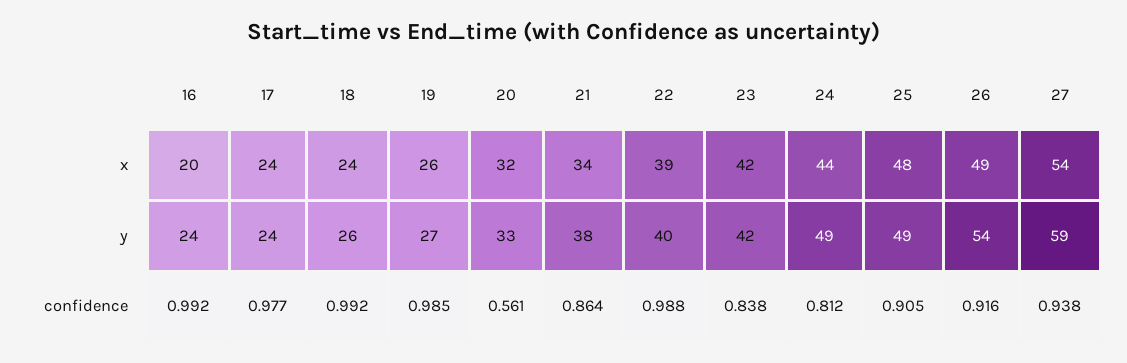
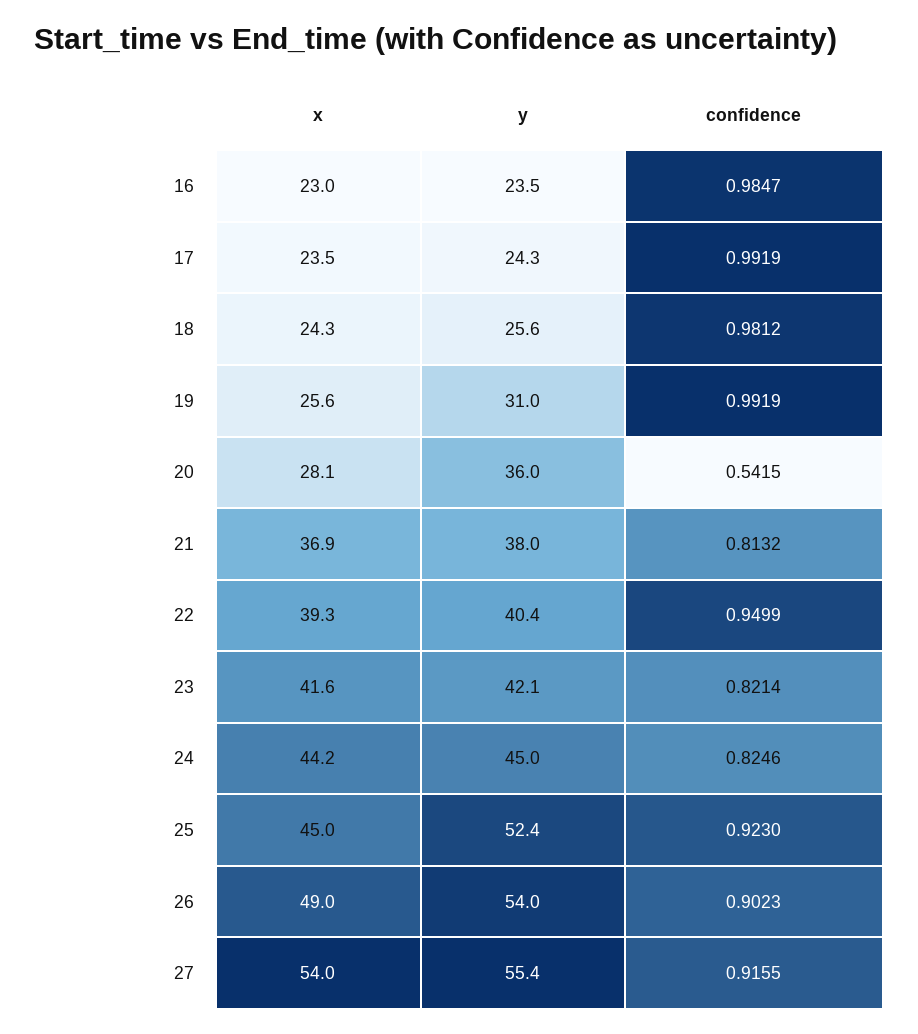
  {
    "16": {
-     "x": 20,
+     "x": 23,
      "y": 23.5,
-     "confidence": 0.992
+     "confidence": 0.9847
    },
    "17": {
      "x": 23.5,
      "y": 24.3,
-     "confidence": 0.977
+     "confidence": 0.9919
    },
    "18": {
      "x": 24.3,
      "y": 25.6,
-     "confidence": 0.992
+     "confidence": 0.9812
    },
    "19": {
      "x": 25.6,
-     "y": 27,
+     "y": 31,
-     "confidence": 0.985
+     "confidence": 0.9919
    },
    "20": {
-     "x": 32,
+     "x": 28.1,
-     "y": 33,
+     "y": 36,
-     "confidence": 0.561
+     "confidence": 0.5415
    },
    "21": {
-     "x": 34,
+     "x": 36.9,
      "y": 38,
-     "confidence": 0.864
+     "confidence": 0.8132
    },
    "22": {
      "x": 39.3,
      "y": 40.4,
-     "confidence": 0.988
+     "confidence": 0.9499
    },
    "23": {
      "x": 41.6,
      "y": 42.1,
-     "confidence": 0.838
+     "confidence": 0.8214
    },
    "24": {
      "x": 44.2,
-     "y": 49,
+     "y": 45,
-     "confidence": 0.812
+     "confidence": 0.8246
    },
    "25": {
-     "x": 48,
+     "x": 45,
-     "y": 49,
+     "y": 52.4,
-     "confidence": 0.905
+     "confidence": 0.923
    },
    "26": {
      "x": 49,
      "y": 54,
-     "confidence": 0.916
+     "confidence": 0.9023
    },
    "27": {
      "x": 54,
-     "y": 59,
+     "y": 55.4,
-     "confidence": 0.938
+     "confidence": 0.9155
    }
  }

